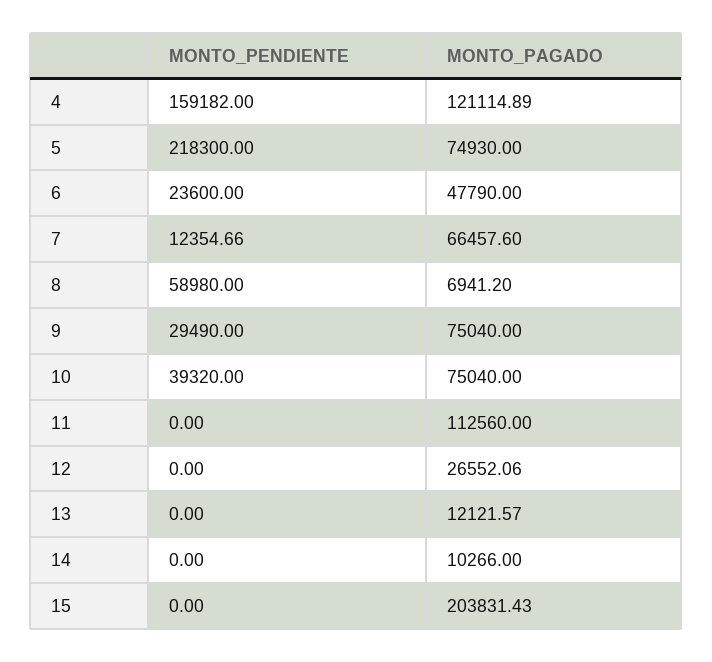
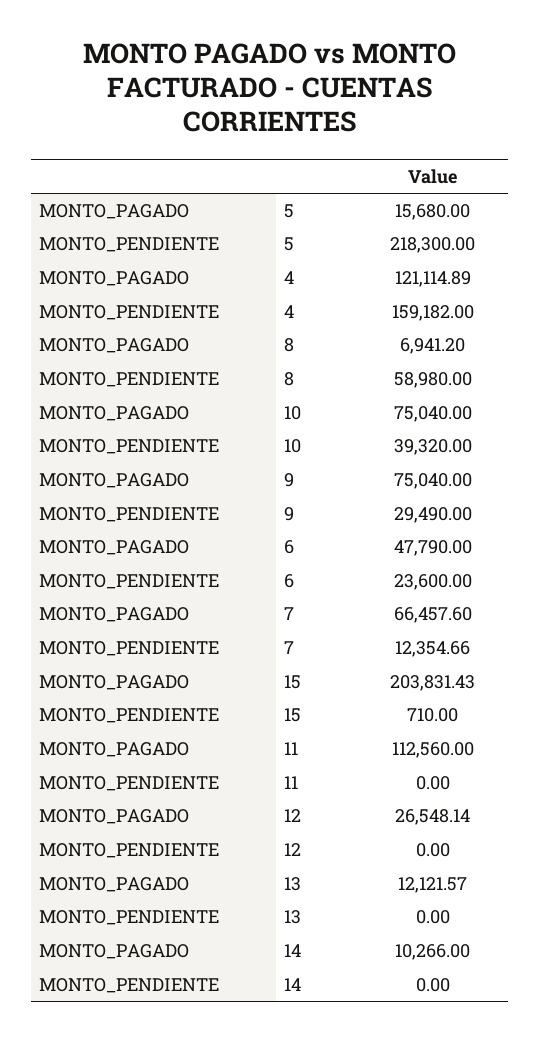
  {
    "MONTO_PENDIENTE": {
      "4": 159182,
      "5": 218300,
      "6": 23600,
      "7": 12354.66,
      "8": 58980,
      "9": 29490,
      "10": 39320,
      "11": 0,
      "12": 0,
      "13": 0,
      "14": 0,
-     "15": 0
+     "15": 710
    },
    "MONTO_PAGADO": {
      "4": 121114.89,
-     "5": 74930,
+     "5": 15680,
      "6": 47790,
      "7": 66457.6,
      "8": 6941.2,
      "9": 75040,
      "10": 75040,
      "11": 112560,
-     "12": 26552.06,
+     "12": 26548.14,
      "13": 12121.57,
      "14": 10266,
      "15": 203831.43
    }
  }

